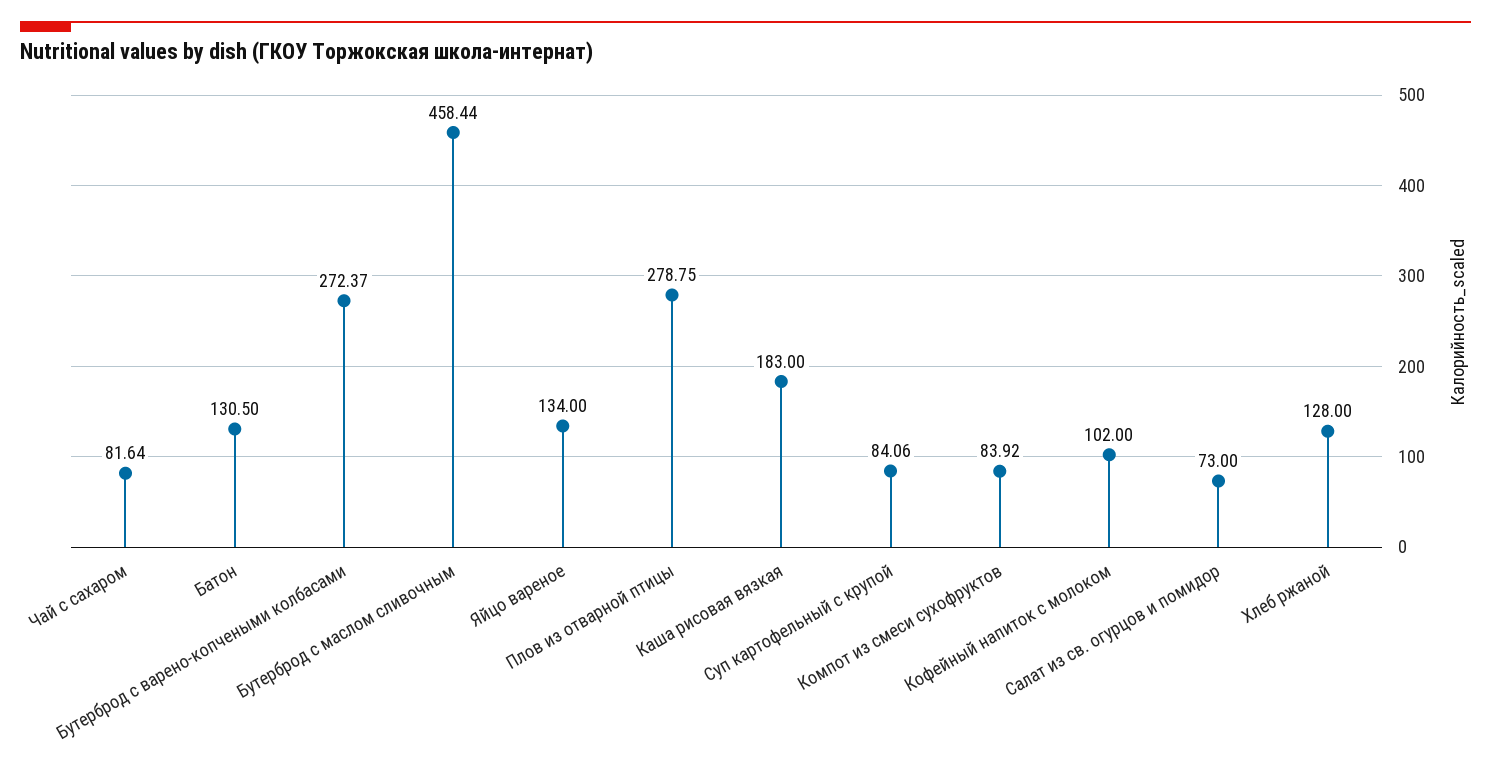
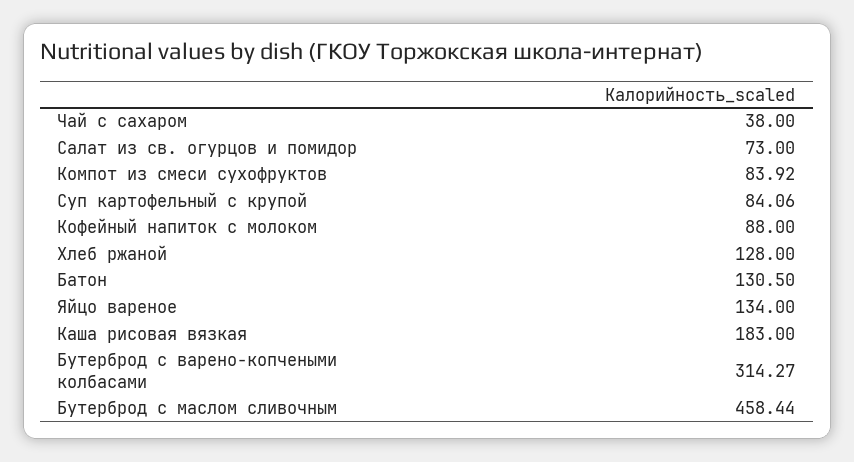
  {
-   "Чай с сахаром": 81.64,
+   "Чай с сахаром": 38,
    "Батон": 130.5,
-   "Бутерброд с варено-копчеными колбасами": 272.37,
+   "Бутерброд с варено-копчеными колбасами": 314.27,
    "Бутерброд с маслом сливочным": 458.44,
    "Яйцо вареное": 134,
-   "Плов из отварной птицы": 278.75,
    "Каша рисовая вязкая": 183,
    "Суп картофельный с крупой": 84.06,
    "Компот из смеси сухофруктов": 83.92,
-   "Кофейный напиток с молоком": 102,
+   "Кофейный напиток с молоком": 88,
    "Салат из св. огурцов и помидор": 73,
    "Хлеб ржаной": 128
  }

